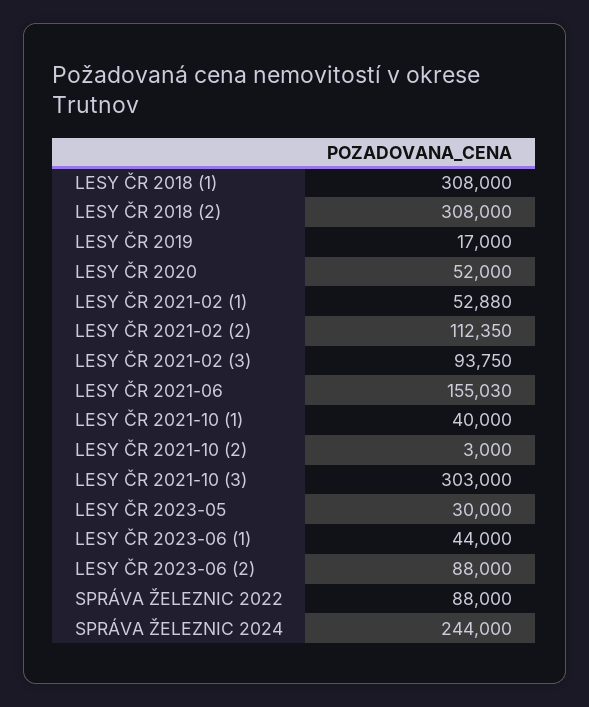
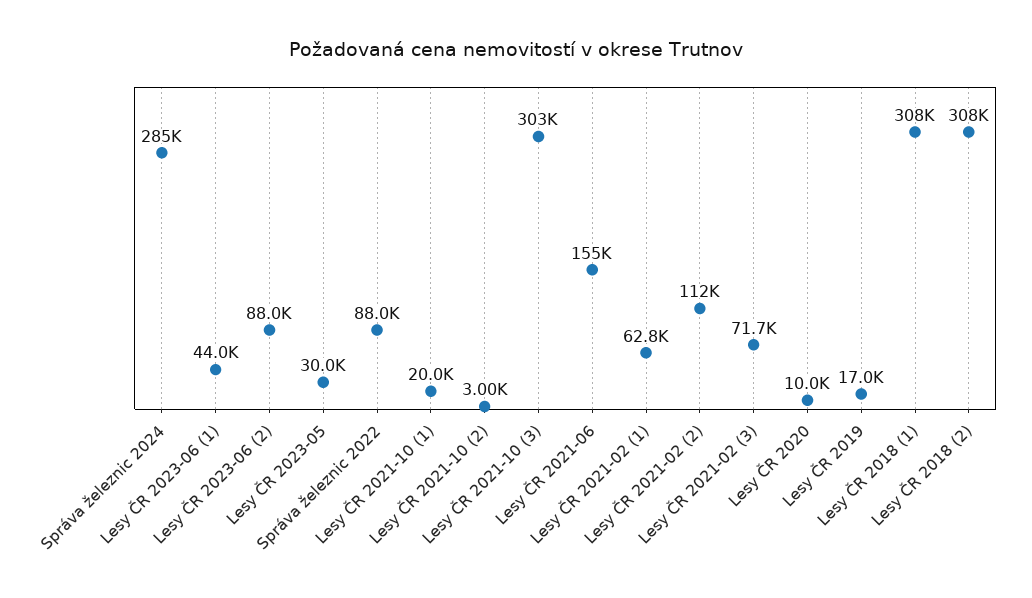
  {
    "LESY ČR 2018 (1)": 308000,
    "LESY ČR 2018 (2)": 308000,
    "LESY ČR 2019": 17000,
-   "LESY ČR 2020": 52000,
+   "LESY ČR 2020": 10000,
-   "LESY ČR 2021-02 (1)": 52880,
+   "LESY ČR 2021-02 (1)": 62800,
    "LESY ČR 2021-02 (2)": 112350,
-   "LESY ČR 2021-02 (3)": 93750,
+   "LESY ČR 2021-02 (3)": 71700,
    "LESY ČR 2021-06": 155030,
-   "LESY ČR 2021-10 (1)": 40000,
+   "LESY ČR 2021-10 (1)": 20000,
    "LESY ČR 2021-10 (2)": 3000,
    "LESY ČR 2021-10 (3)": 303000,
    "LESY ČR 2023-05": 30000,
    "LESY ČR 2023-06 (1)": 44000,
    "LESY ČR 2023-06 (2)": 88000,
    "SPRÁVA ŽELEZNIC 2022": 88000,
-   "SPRÁVA ŽELEZNIC 2024": 244000
+   "SPRÁVA ŽELEZNIC 2024": 285000
  }

